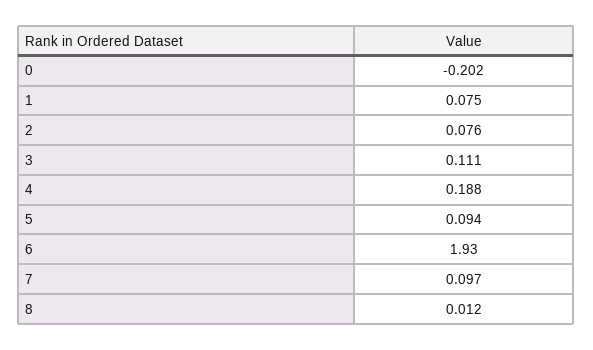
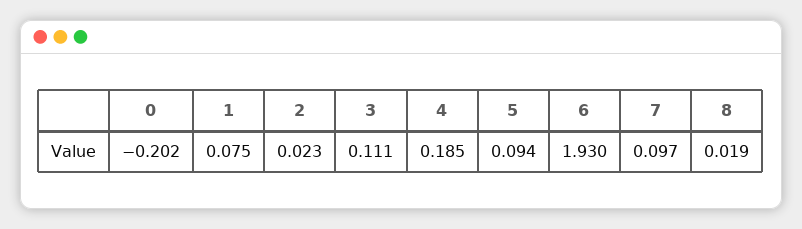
  {
    "0": -0.202,
    "1": 0.075,
-   "2": 0.076,
+   "2": 0.023,
    "3": 0.111,
-   "4": 0.188,
+   "4": 0.185,
    "5": 0.094,
    "6": 1.93,
    "7": 0.097,
-   "8": 0.012
+   "8": 0.019
  }

